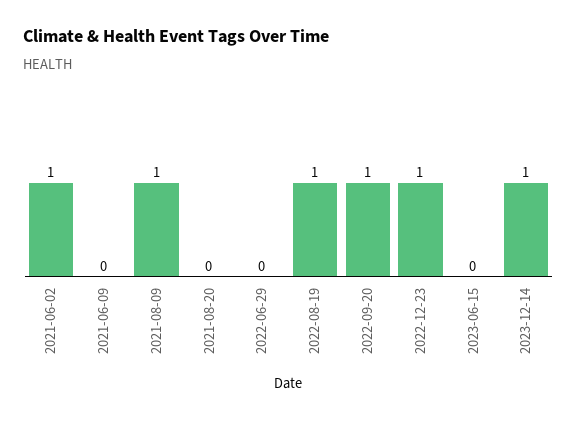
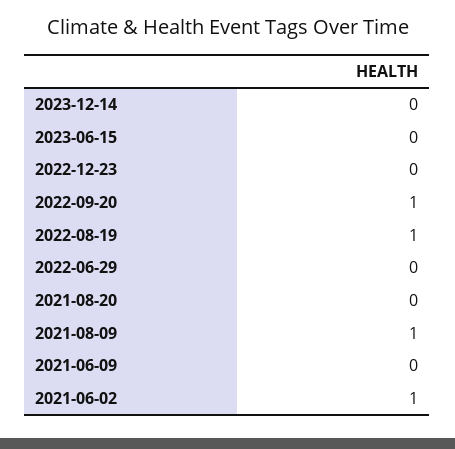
  {
    "2021-06-02": 1,
    "2021-06-09": 0,
    "2021-08-09": 1,
    "2021-08-20": 0,
    "2022-06-29": 0,
    "2022-08-19": 1,
    "2022-09-20": 1,
-   "2022-12-23": 1,
+   "2022-12-23": 0,
    "2023-06-15": 0,
-   "2023-12-14": 1
+   "2023-12-14": 0
  }

